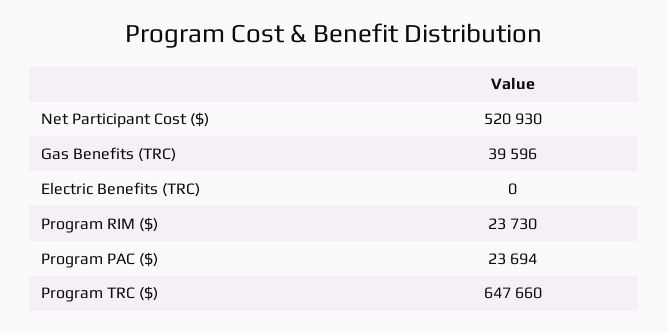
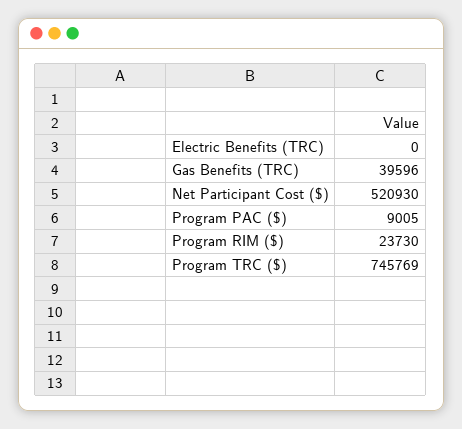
  {
    "Net Participant Cost ($)": 520930,
    "Gas Benefits (TRC)": 39596,
    "Electric Benefits (TRC)": 0,
    "Program RIM ($)": 23730,
-   "Program PAC ($)": 23694,
+   "Program PAC ($)": 9005,
-   "Program TRC ($)": 647660
+   "Program TRC ($)": 745769
  }

